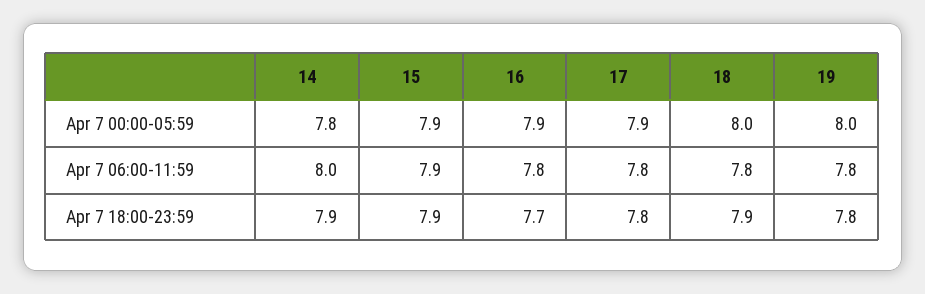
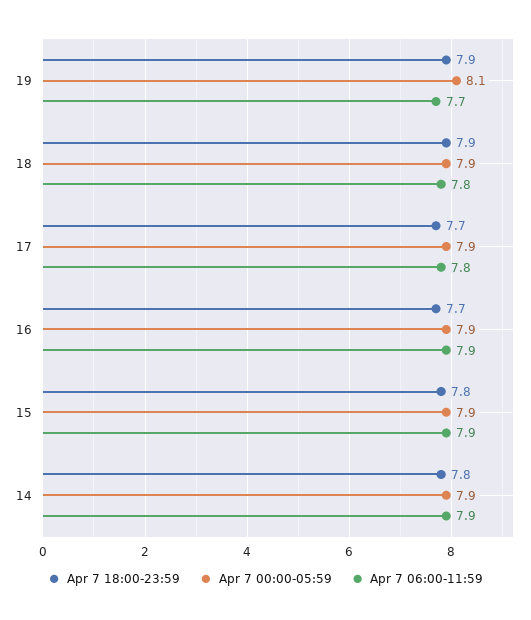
  {
    "Apr 7 00:00-05:59": {
-     "14": 7.8,
+     "14": 7.9,
      "15": 7.9,
      "16": 7.9,
      "17": 7.9,
-     "18": 8,
+     "18": 7.9,
-     "19": 8
+     "19": 8.1
    },
    "Apr 7 06:00-11:59": {
-     "14": 8,
+     "14": 7.9,
      "15": 7.9,
-     "16": 7.8,
+     "16": 7.9,
      "17": 7.8,
      "18": 7.8,
-     "19": 7.8
+     "19": 7.7
    },
    "Apr 7 18:00-23:59": {
-     "14": 7.9,
+     "14": 7.8,
-     "15": 7.9,
+     "15": 7.8,
      "16": 7.7,
-     "17": 7.8,
+     "17": 7.7,
      "18": 7.9,
-     "19": 7.8
+     "19": 7.9
    }
  }

